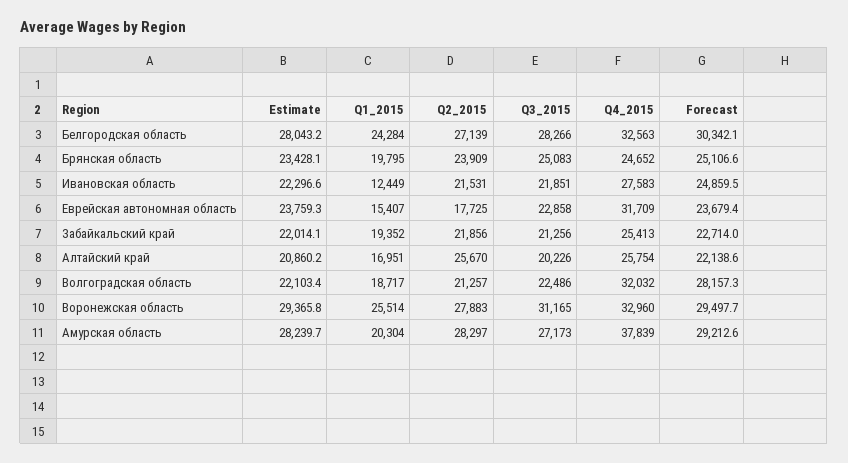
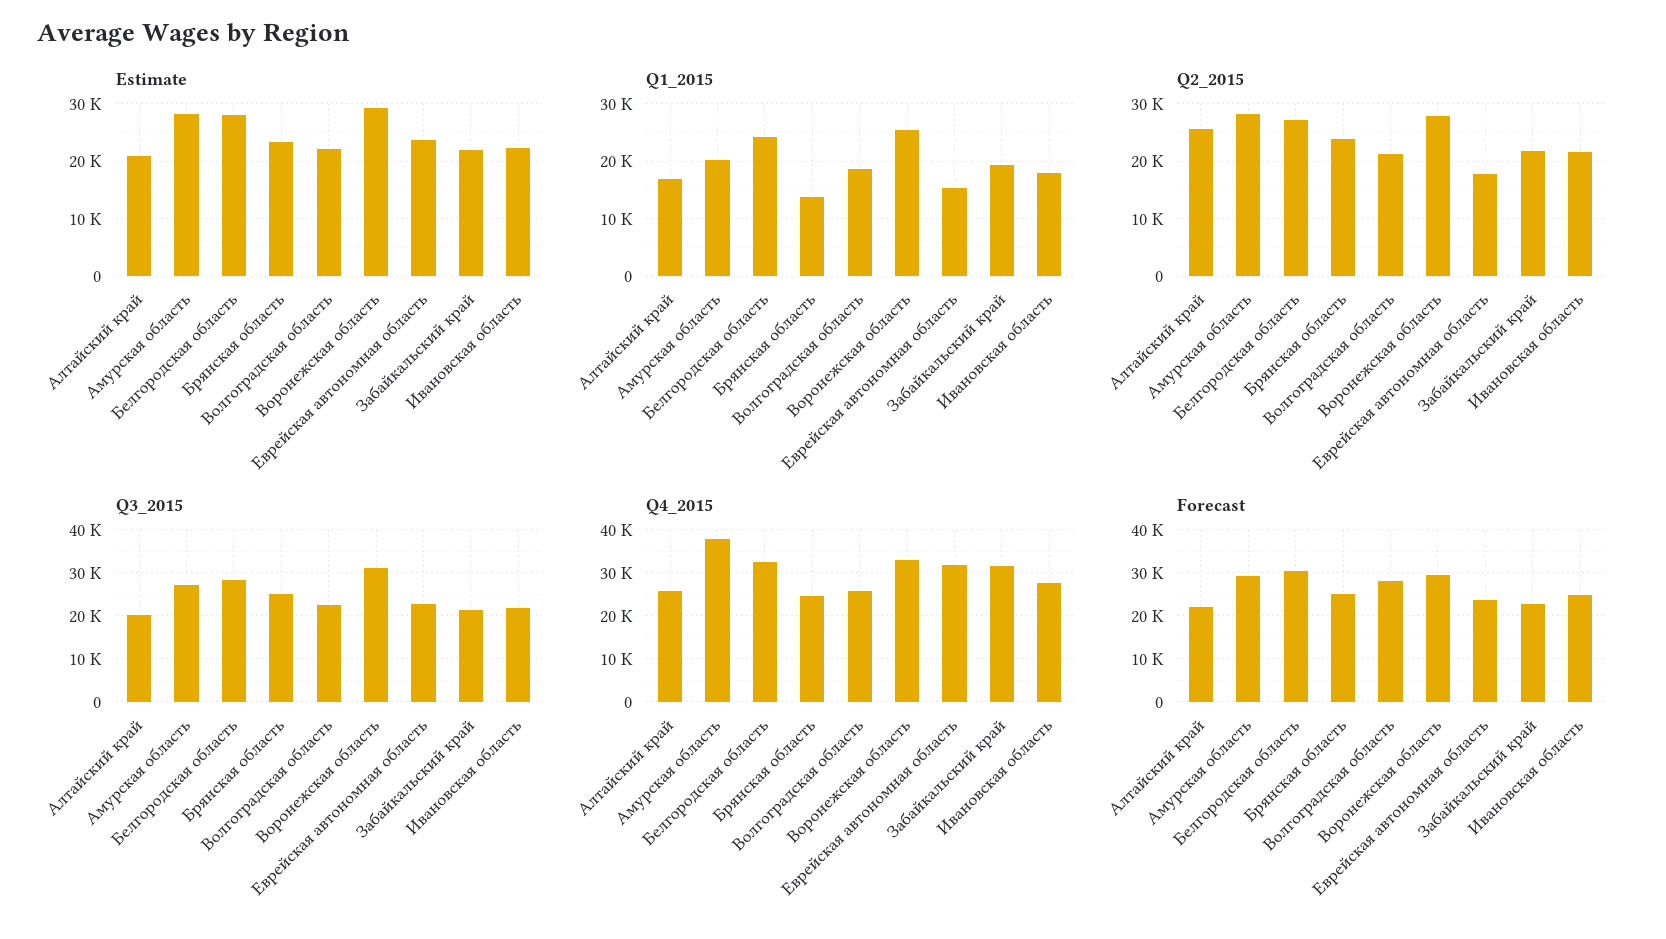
  {
    "Estimate": {
      "Белгородская область": 28043.2,
      "Брянская область": 23428.1,
      "Ивановская область": 22296.6,
      "Еврейская автономная область": 23759.3,
      "Забайкальский край": 22014.1,
      "Алтайский край": 20860.2,
      "Волгоградская область": 22103.4,
      "Воронежская область": 29365.8,
      "Амурская область": 28239.7
    },
    "Q1_2015": {
      "Белгородская область": 24284,
-     "Брянская область": 19795,
+     "Брянская область": 14000,
-     "Ивановская область": 12449,
+     "Ивановская область": 18000,
      "Еврейская автономная область": 15407,
      "Забайкальский край": 19352,
      "Алтайский край": 16951,
      "Волгоградская область": 18717,
      "Воронежская область": 25514,
      "Амурская область": 20304
    },
    "Q2_2015": {
      "Белгородская область": 27139,
      "Брянская область": 23909,
      "Ивановская область": 21531,
      "Еврейская автономная область": 17725,
      "Забайкальский край": 21856,
      "Алтайский край": 25670,
      "Волгоградская область": 21257,
      "Воронежская область": 27883,
      "Амурская область": 28297
    },
    "Q3_2015": {
      "Белгородская область": 28266,
      "Брянская область": 25083,
      "Ивановская область": 21851,
      "Еврейская автономная область": 22858,
      "Забайкальский край": 21256,
      "Алтайский край": 20226,
      "Волгоградская область": 22486,
      "Воронежская область": 31165,
      "Амурская область": 27173
    },
    "Q4_2015": {
      "Белгородская область": 32563,
      "Брянская область": 24652,
      "Ивановская область": 27583,
      "Еврейская автономная область": 31709,
-     "Забайкальский край": 25413,
+     "Забайкальский край": 32000,
      "Алтайский край": 25754,
-     "Волгоградская область": 32032,
+     "Волгоградская область": 26000,
      "Воронежская область": 32960,
      "Амурская область": 37839
    },
    "Forecast": {
      "Белгородская область": 30342.1,
      "Брянская область": 25106.6,
      "Ивановская область": 24859.5,
      "Еврейская автономная область": 23679.4,
      "Забайкальский край": 22714,
      "Алтайский край": 22138.6,
      "Волгоградская область": 28157.3,
      "Воронежская область": 29497.7,
      "Амурская область": 29212.6
    }
  }

